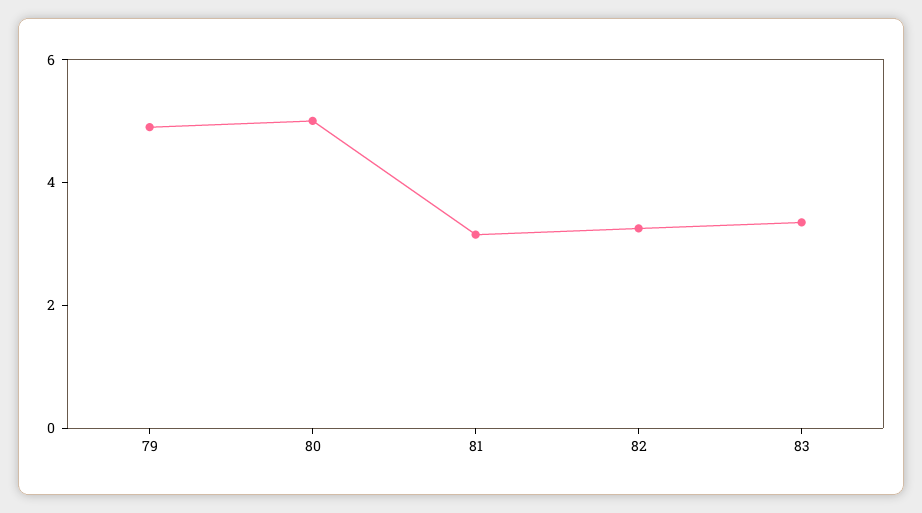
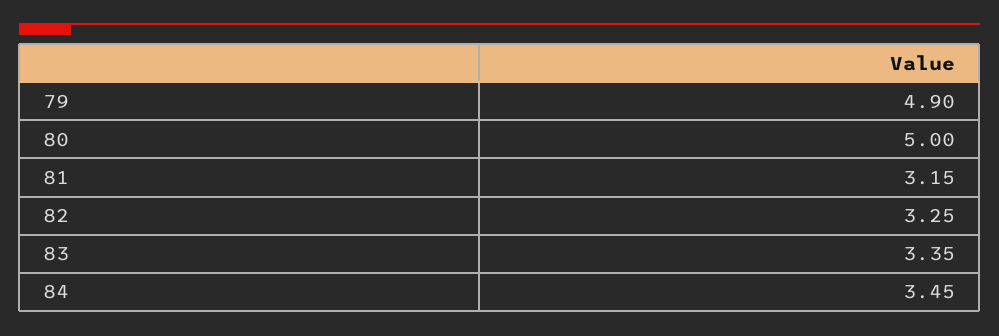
  {
    "79": 4.9,
    "80": 5,
    "81": 3.15,
    "82": 3.25,
-   "83": 3.35
+   "83": 3.35,
+   "84": 3.45
  }

